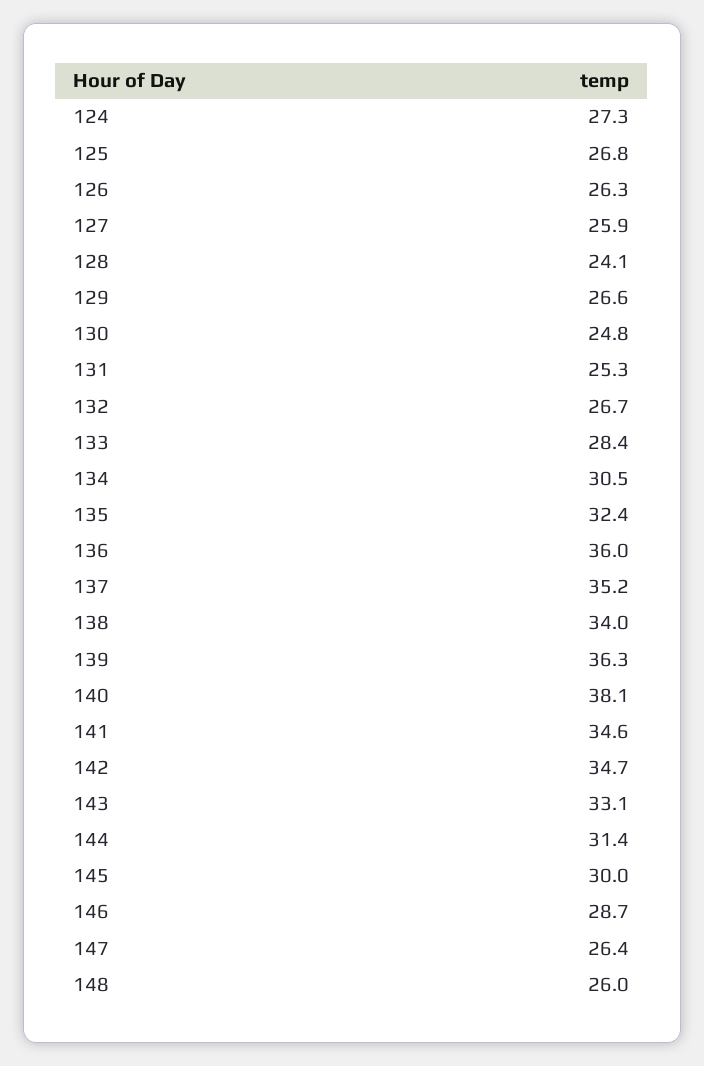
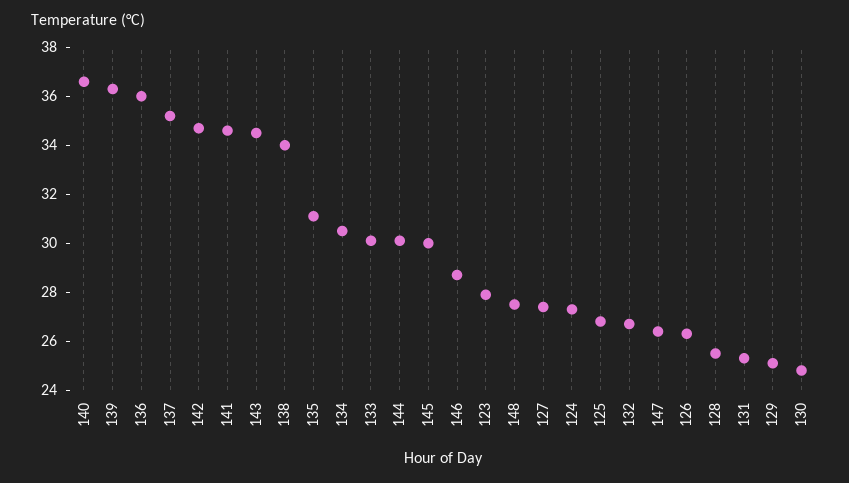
  {
    "124": 27.3,
    "125": 26.8,
    "126": 26.3,
-   "127": 25.9,
+   "127": 27.5,
-   "128": 24.1,
+   "128": 25.5,
-   "129": 26.6,
+   "129": 25,
    "130": 24.8,
    "131": 25.3,
    "132": 26.7,
-   "133": 28.4,
+   "133": 30,
    "134": 30.5,
-   "135": 32.4,
+   "135": 31,
    "136": 36,
    "137": 35.2,
    "138": 34,
    "139": 36.3,
-   "140": 38.1,
+   "140": 36.5,
    "141": 34.6,
    "142": 34.7,
-   "143": 33.1,
+   "143": 34.5,
-   "144": 31.4,
+   "144": 30,
    "145": 30,
    "146": 28.7,
    "147": 26.4,
-   "148": 26
+   "148": 27.5,
+   "123": 28
  }

